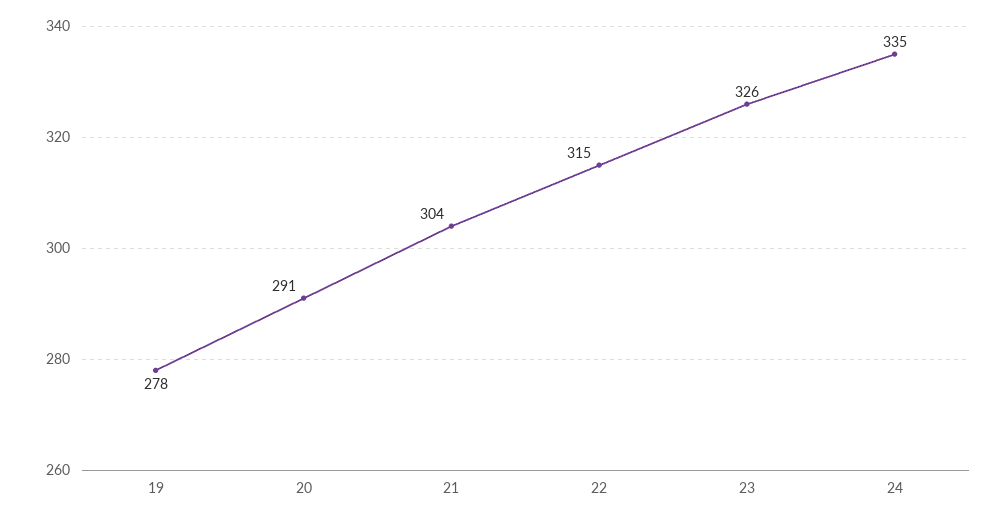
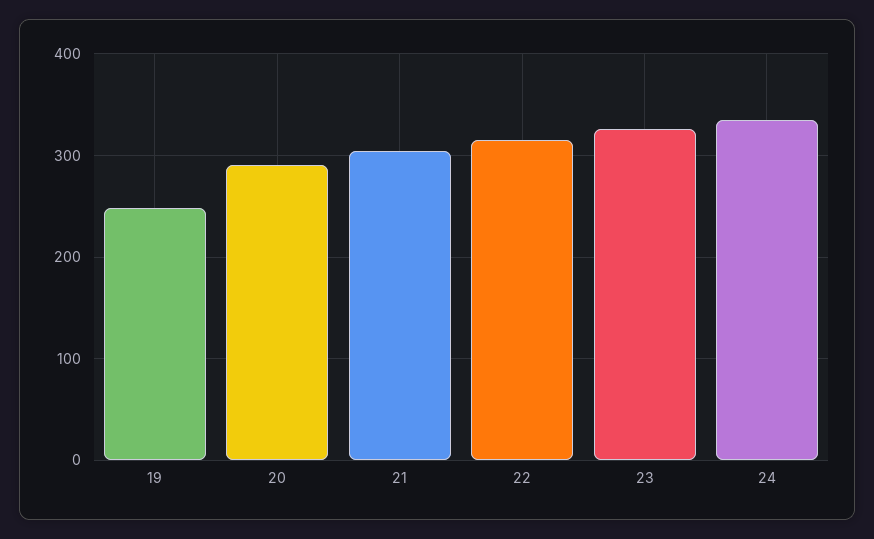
  {
-   "19": 278,
+   "19": 250,
    "20": 291,
    "21": 304,
    "22": 315,
    "23": 326,
    "24": 335
  }

